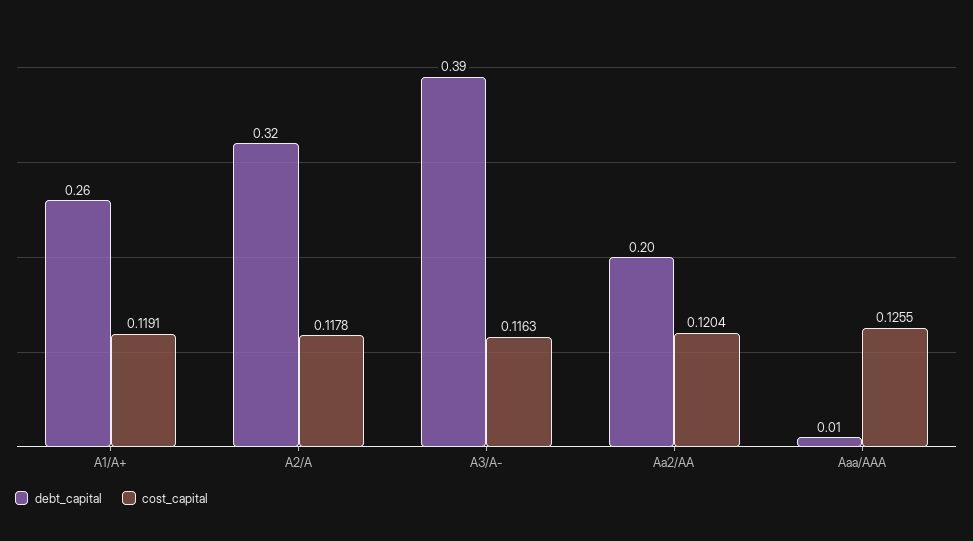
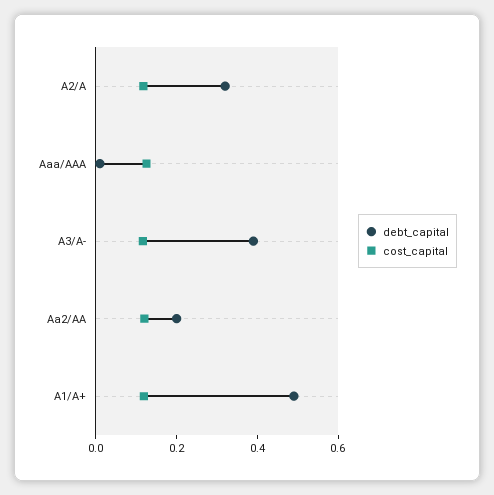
  {
    "debt_capital": {
-     "A1/A+": 0.26,
+     "A1/A+": 0.5,
      "A2/A": 0.32,
      "A3/A-": 0.39,
      "Aa2/AA": 0.2,
      "Aaa/AAA": 0.01
    },
    "cost_capital": {
      "A1/A+": 0.1191,
      "A2/A": 0.1178,
      "A3/A-": 0.1163,
      "Aa2/AA": 0.1204,
      "Aaa/AAA": 0.1255
    }
  }

